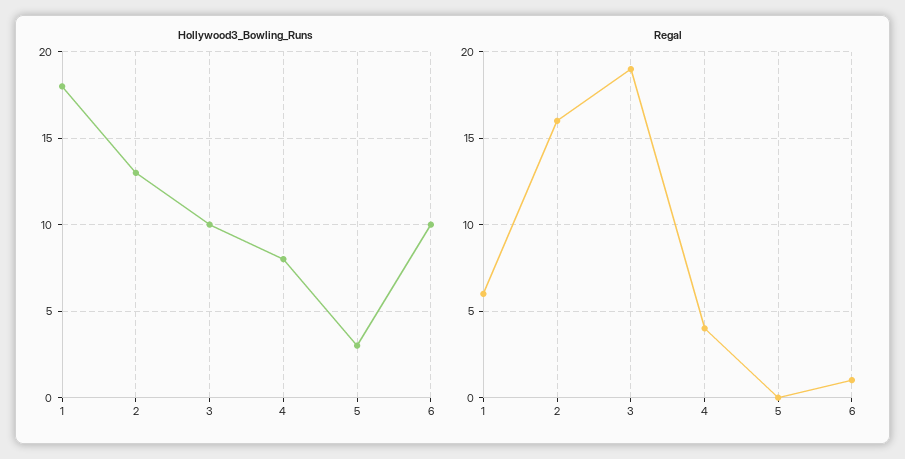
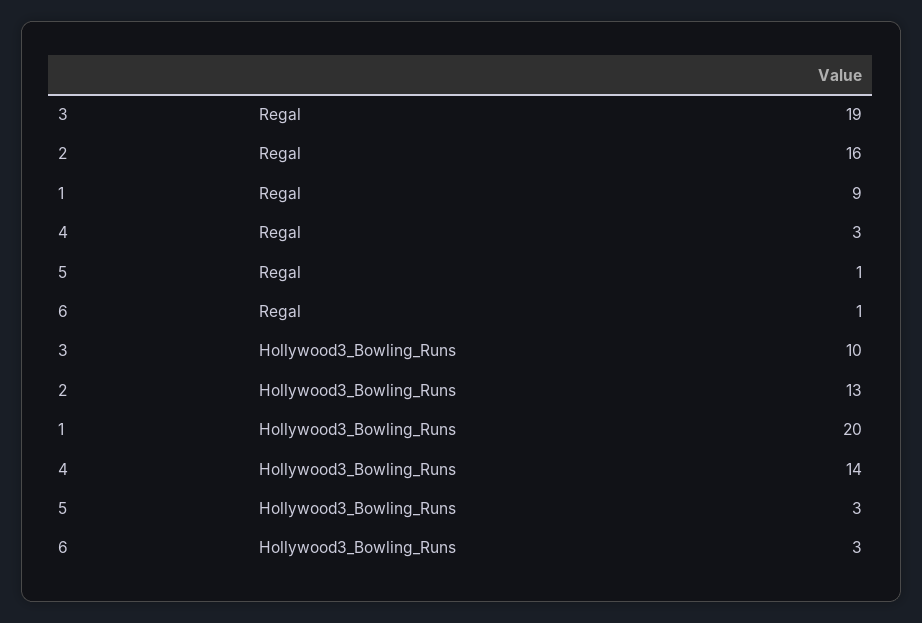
  {
    "Hollywood3_Bowling_Runs": {
-     "1": 18,
+     "1": 20,
      "2": 13,
      "3": 10,
-     "4": 8,
+     "4": 14,
      "5": 3,
-     "6": 10
+     "6": 3
    },
    "Regal": {
-     "1": 6,
+     "1": 9,
      "2": 16,
      "3": 19,
-     "4": 4,
+     "4": 3,
-     "5": 0,
+     "5": 1,
      "6": 1
    }
  }

